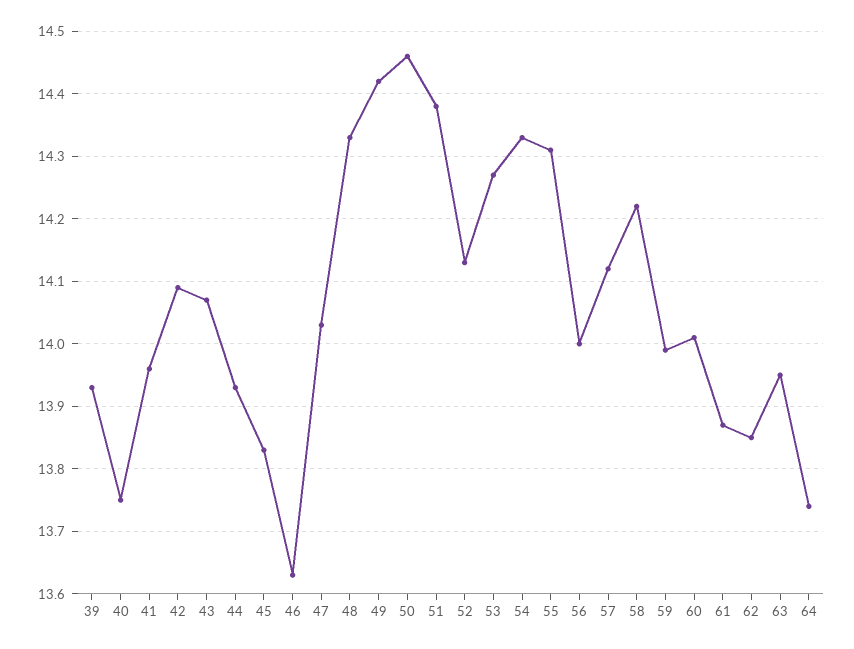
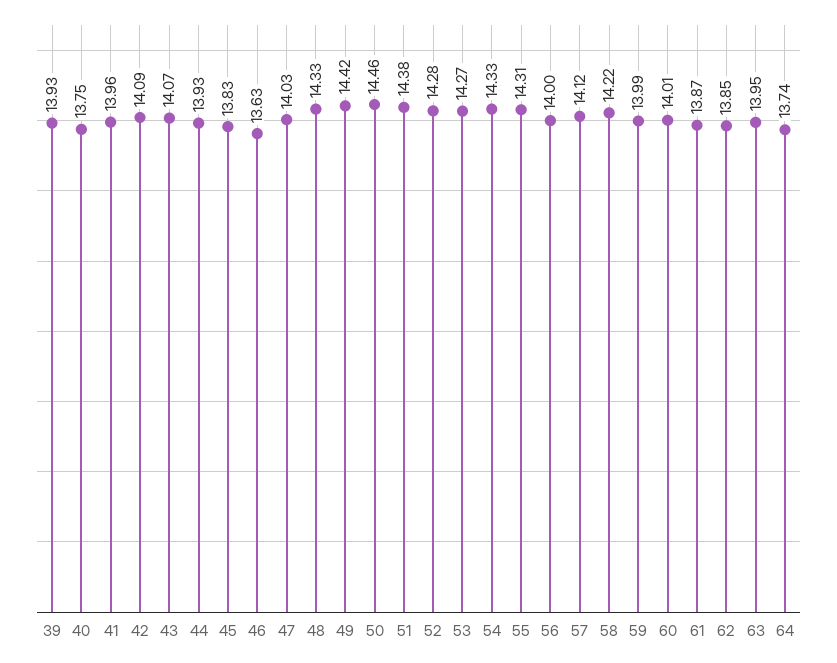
  {
    "39": 13.93,
    "40": 13.75,
    "41": 13.96,
    "42": 14.09,
    "43": 14.07,
    "44": 13.93,
    "45": 13.83,
    "46": 13.63,
    "47": 14.03,
    "48": 14.33,
    "49": 14.42,
    "50": 14.46,
    "51": 14.38,
-   "52": 14.13,
+   "52": 14.28,
    "53": 14.27,
    "54": 14.33,
    "55": 14.31,
    "56": 14,
    "57": 14.12,
    "58": 14.22,
    "59": 13.99,
    "60": 14.01,
    "61": 13.87,
    "62": 13.85,
    "63": 13.95,
    "64": 13.74
  }

